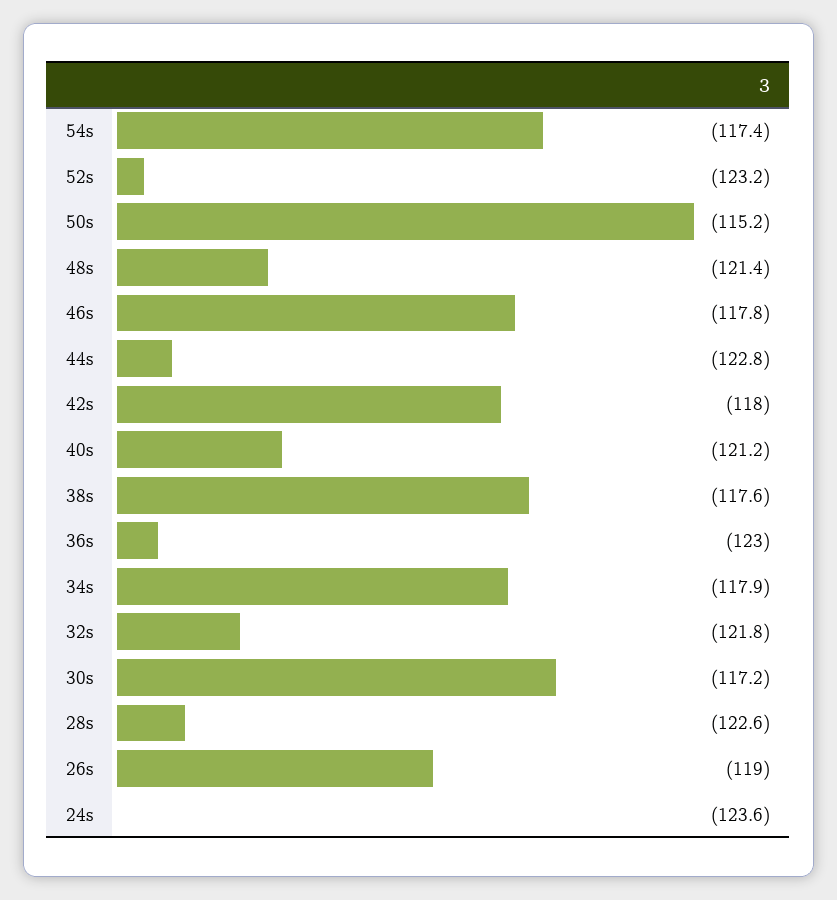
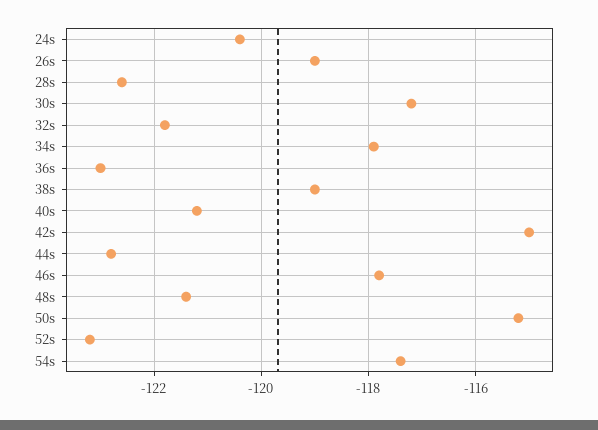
  {
    "54s": -117.4,
    "52s": -123.2,
    "50s": -115.2,
    "48s": -121.4,
    "46s": -117.8,
    "44s": -122.8,
-   "42s": -118,
+   "42s": -115,
    "40s": -121.2,
-   "38s": -117.6,
+   "38s": -119,
    "36s": -123,
    "34s": -117.9,
    "32s": -121.8,
    "30s": -117.2,
    "28s": -122.6,
    "26s": -119,
-   "24s": -123.6
+   "24s": -120.5
  }

